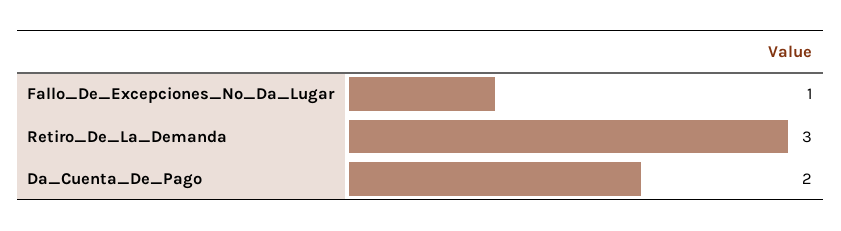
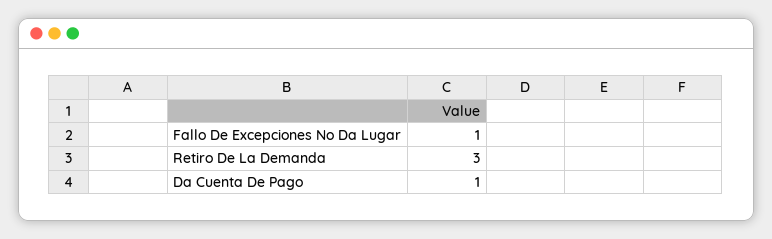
  {
    "Fallo_De_Excepciones_No_Da_Lugar": 1,
    "Retiro_De_La_Demanda": 3,
-   "Da_Cuenta_De_Pago": 2
+   "Da_Cuenta_De_Pago": 1
  }

